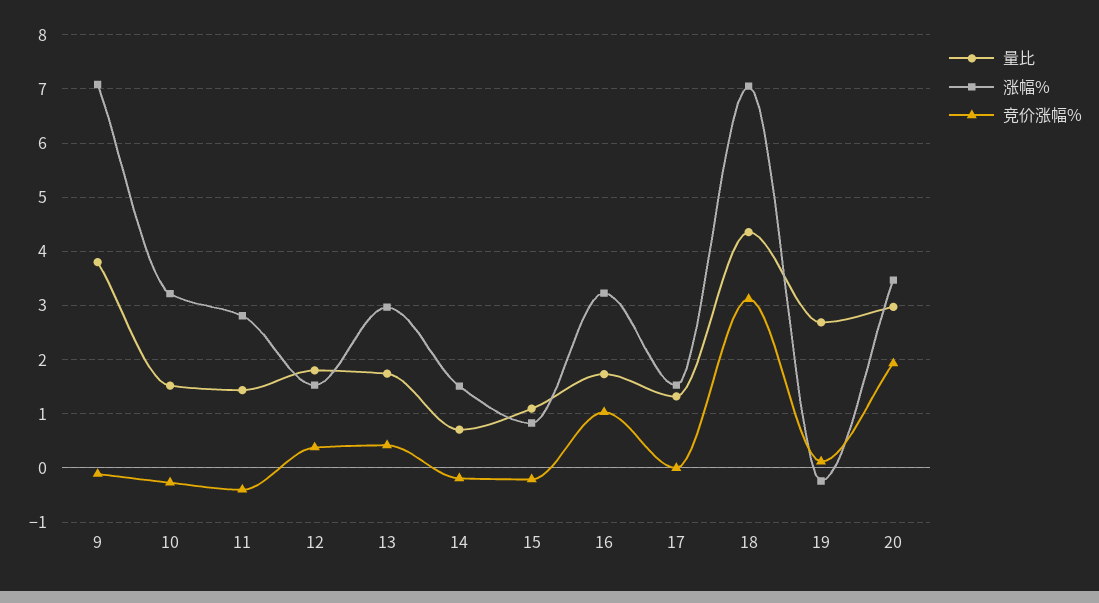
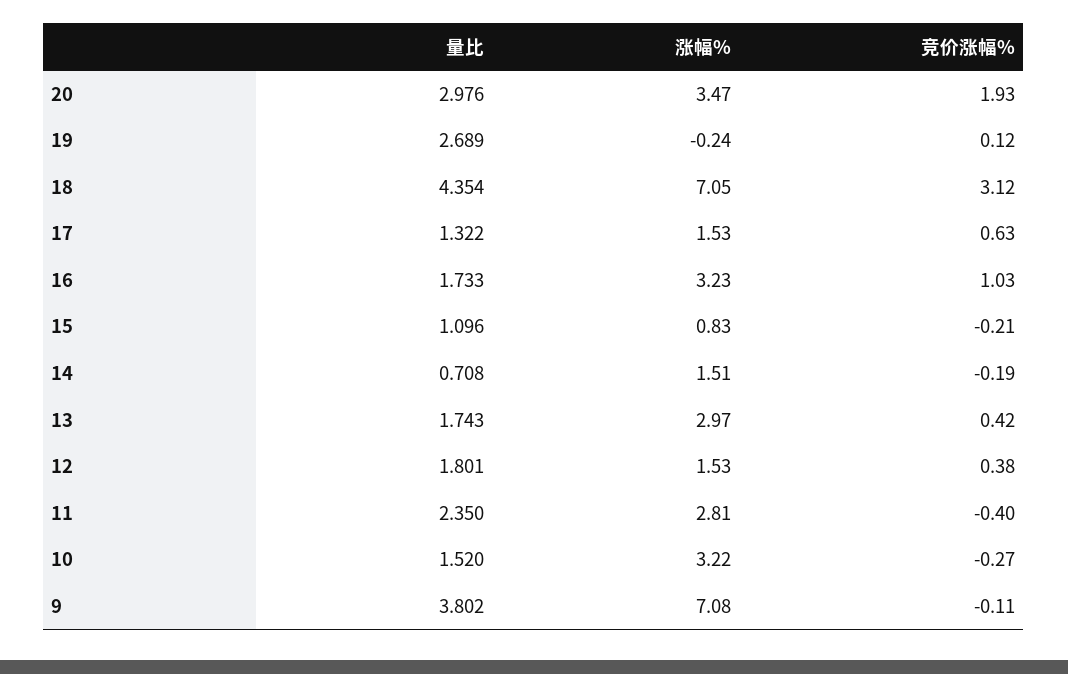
  {
    "量比": {
      "9": 3.802,
      "10": 1.52,
-     "11": 1.4,
+     "11": 2.35,
      "12": 1.801,
      "13": 1.743,
      "14": 0.708,
      "15": 1.096,
      "16": 1.733,
      "17": 1.322,
      "18": 4.354,
      "19": 2.689,
      "20": 2.976
    },
    "涨幅%": {
      "9": 7.08,
      "10": 3.22,
      "11": 2.81,
      "12": 1.53,
      "13": 2.97,
      "14": 1.51,
      "15": 0.83,
      "16": 3.23,
      "17": 1.53,
      "18": 7.05,
      "19": -0.24,
      "20": 3.47
    },
    "竞价涨幅%": {
      "9": -0.11,
      "10": -0.27,
      "11": -0.4,
      "12": 0.38,
      "13": 0.42,
      "14": -0.19,
      "15": -0.21,
      "16": 1.03,
-     "17": 0,
+     "17": 0.63,
      "18": 3.12,
      "19": 0.12,
      "20": 1.93
    }
  }

